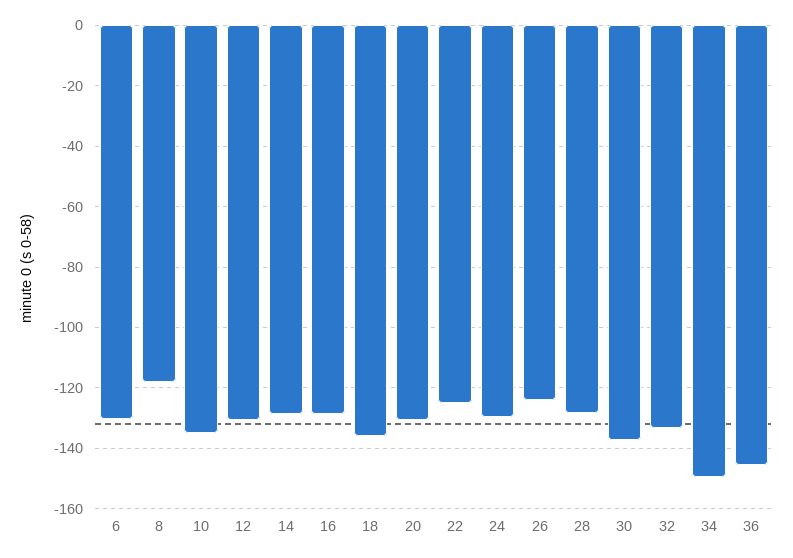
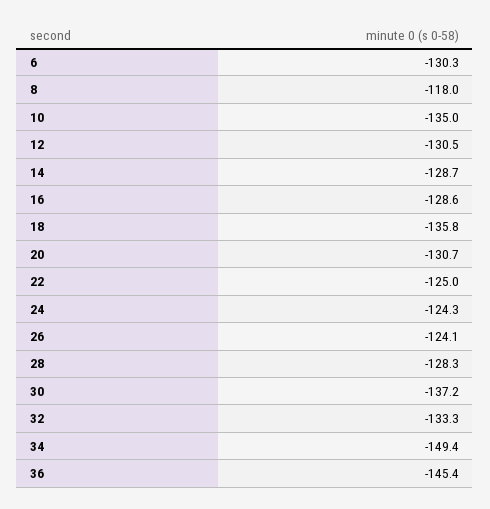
  {
    "6": -130.3,
    "8": -118,
    "10": -135,
    "12": -130.5,
    "14": -128.7,
    "16": -128.6,
    "18": -135.8,
    "20": -130.7,
    "22": -125,
-   "24": -130,
+   "24": -124.3,
    "26": -124.1,
    "28": -128.3,
    "30": -137.2,
    "32": -133.3,
    "34": -149.4,
    "36": -145.4
  }

